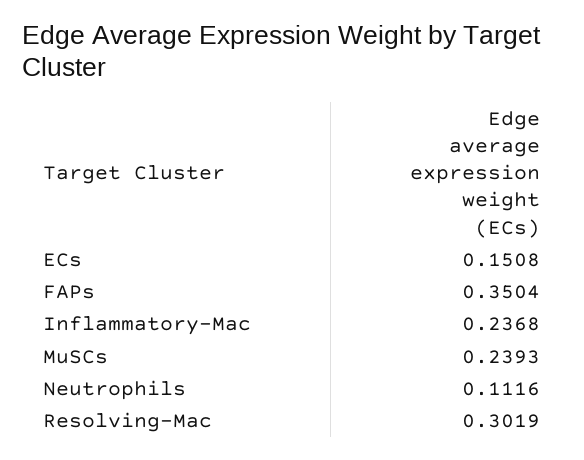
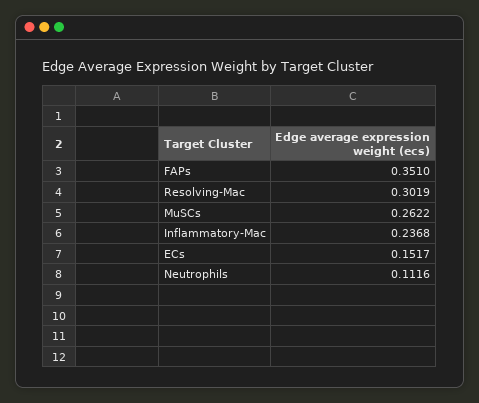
  {
-   "ECs": 0.1508,
+   "ECs": 0.1517,
-   "FAPs": 0.3504,
+   "FAPs": 0.351,
    "Inflammatory-Mac": 0.2368,
-   "MuSCs": 0.2393,
+   "MuSCs": 0.2622,
    "Neutrophils": 0.1116,
    "Resolving-Mac": 0.3019
  }

